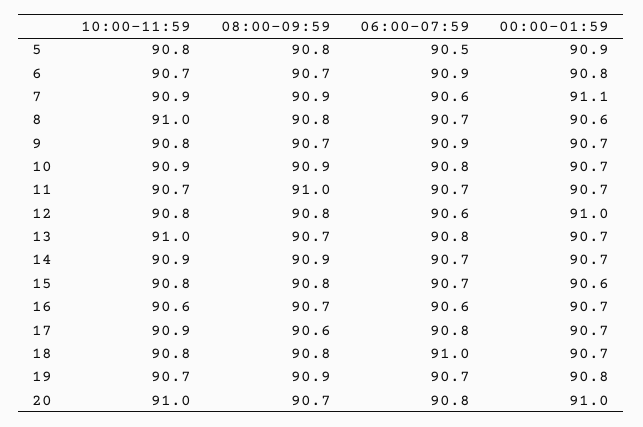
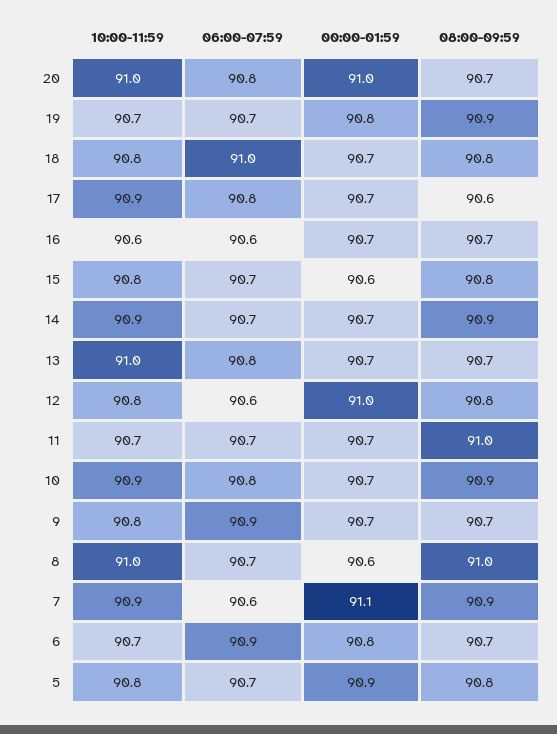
  {
    "10:00-11:59": {
      "5": 90.8,
      "6": 90.7,
      "7": 90.9,
      "8": 91,
      "9": 90.8,
      "10": 90.9,
      "11": 90.7,
      "12": 90.8,
      "13": 91,
      "14": 90.9,
      "15": 90.8,
      "16": 90.6,
      "17": 90.9,
      "18": 90.8,
      "19": 90.7,
      "20": 91
    },
    "08:00-09:59": {
      "5": 90.8,
      "6": 90.7,
      "7": 90.9,
-     "8": 90.8,
+     "8": 91,
      "9": 90.7,
      "10": 90.9,
      "11": 91,
      "12": 90.8,
      "13": 90.7,
      "14": 90.9,
      "15": 90.8,
      "16": 90.7,
      "17": 90.6,
      "18": 90.8,
      "19": 90.9,
      "20": 90.7
    },
    "06:00-07:59": {
-     "5": 90.5,
+     "5": 90.7,
      "6": 90.9,
      "7": 90.6,
      "8": 90.7,
      "9": 90.9,
      "10": 90.8,
      "11": 90.7,
      "12": 90.6,
      "13": 90.8,
      "14": 90.7,
      "15": 90.7,
      "16": 90.6,
      "17": 90.8,
      "18": 91,
      "19": 90.7,
      "20": 90.8
    },
    "00:00-01:59": {
      "5": 90.9,
      "6": 90.8,
      "7": 91.1,
      "8": 90.6,
      "9": 90.7,
      "10": 90.7,
      "11": 90.7,
      "12": 91,
      "13": 90.7,
      "14": 90.7,
      "15": 90.6,
      "16": 90.7,
      "17": 90.7,
      "18": 90.7,
      "19": 90.8,
      "20": 91
    }
  }

